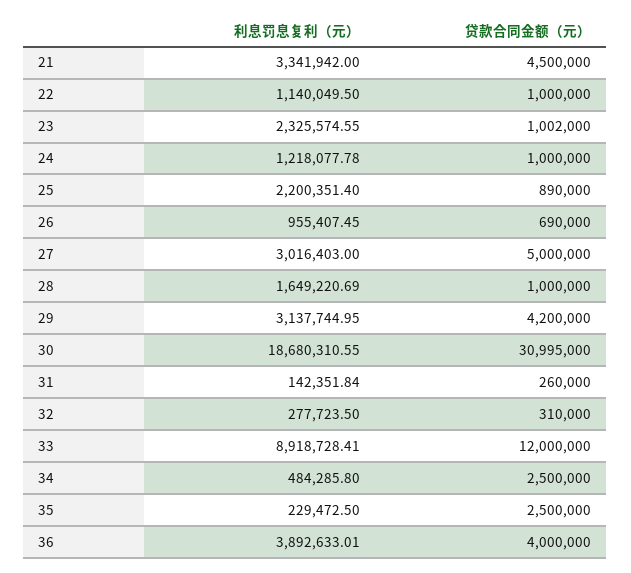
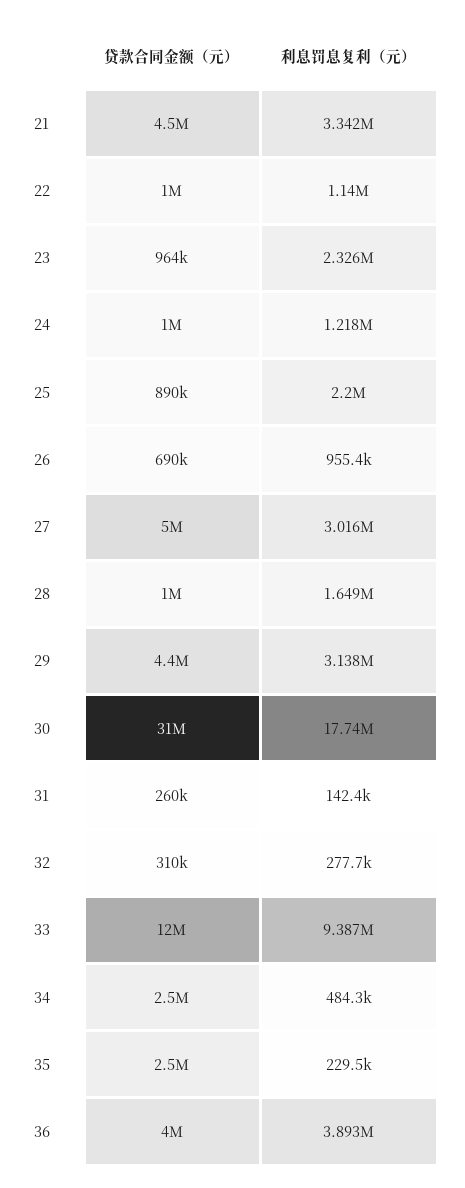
  {
    "利息罚息复利（元）": {
      "21": 3341942,
      "22": 1140049.5,
      "23": 2325574.55,
      "24": 1218077.78,
      "25": 2200351.4,
      "26": 955407.45,
      "27": 3016403,
      "28": 1649220.69,
      "29": 3137744.95,
-     "30": 18680310.55,
+     "30": 17740000,
      "31": 142351.84,
      "32": 277723.5,
-     "33": 8918728.41,
+     "33": 9387000,
      "34": 484285.8,
      "35": 229472.5,
      "36": 3892633.01
    },
    "贷款合同金额（元）": {
      "21": 4500000,
      "22": 1000000,
-     "23": 1002000,
+     "23": 964000,
      "24": 1000000,
      "25": 890000,
      "26": 690000,
      "27": 5000000,
      "28": 1000000,
-     "29": 4200000,
+     "29": 4400000,
      "30": 30995000,
      "31": 260000,
      "32": 310000,
      "33": 12000000,
      "34": 2500000,
      "35": 2500000,
      "36": 4000000
    }
  }

